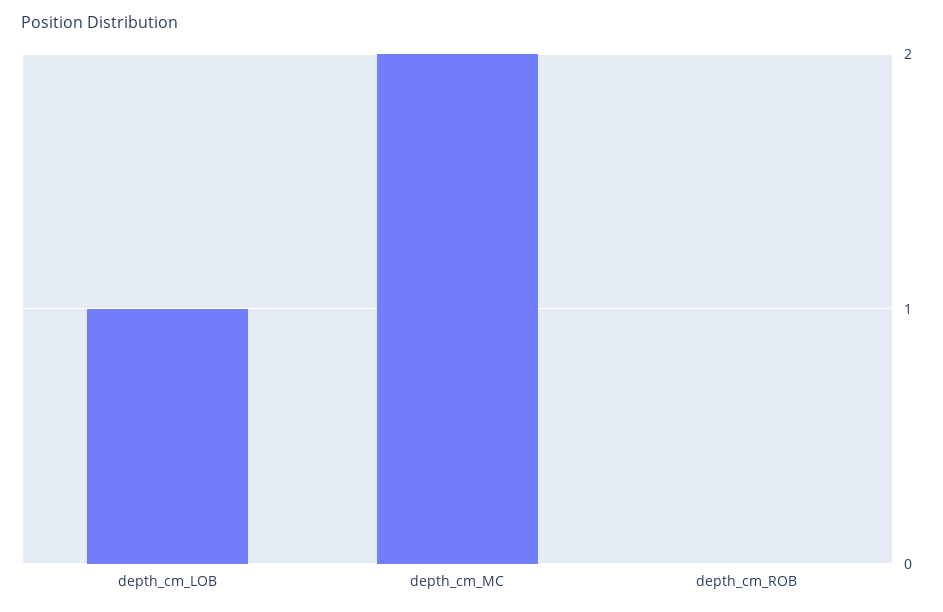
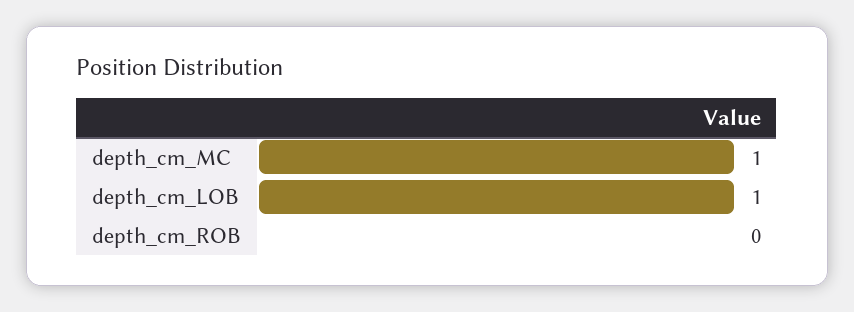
  {
    "depth_cm_LOB": 1,
-   "depth_cm_MC": 2,
+   "depth_cm_MC": 1,
    "depth_cm_ROB": 0
  }

